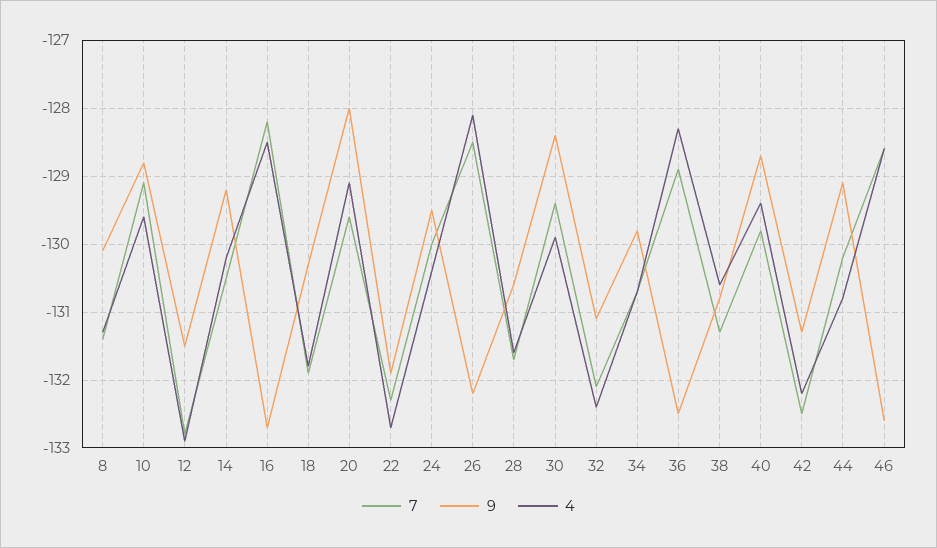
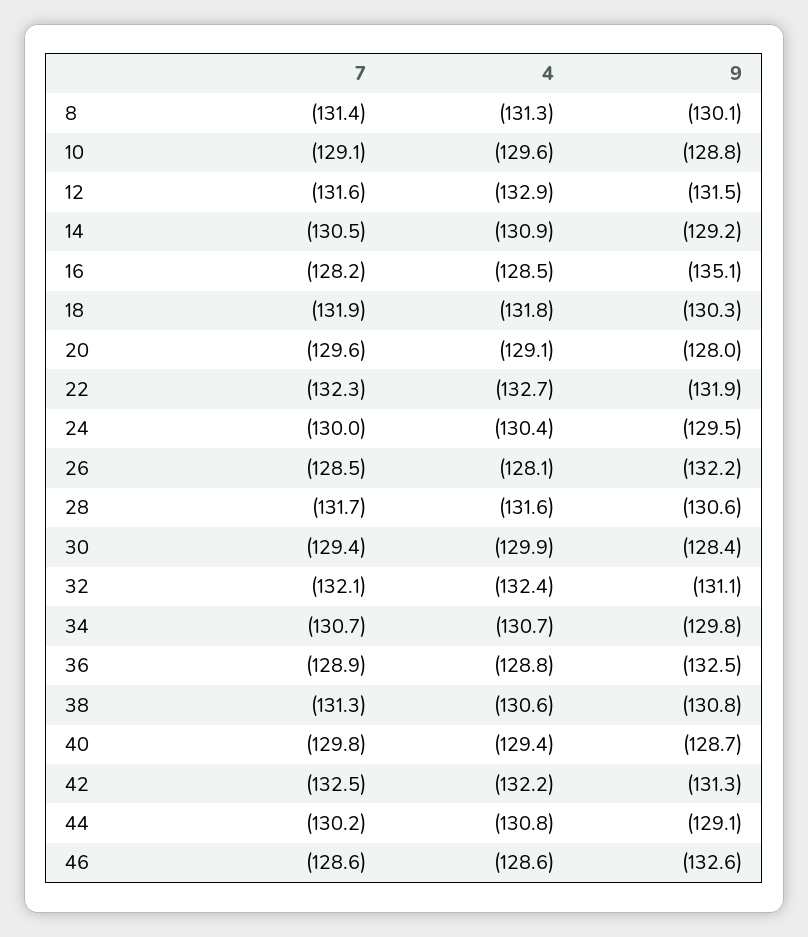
  {
    "7": {
      "8": -131.4,
      "10": -129.1,
-     "12": -132.8,
+     "12": -131.6,
      "14": -130.5,
      "16": -128.2,
      "18": -131.9,
      "20": -129.6,
      "22": -132.3,
      "24": -130,
      "26": -128.5,
      "28": -131.7,
      "30": -129.4,
      "32": -132.1,
      "34": -130.7,
      "36": -128.9,
      "38": -131.3,
      "40": -129.8,
      "42": -132.5,
      "44": -130.2,
      "46": -128.6
    },
    "9": {
      "8": -130.1,
      "10": -128.8,
      "12": -131.5,
      "14": -129.2,
-     "16": -132.7,
+     "16": -135.1,
      "18": -130.3,
      "20": -128,
      "22": -131.9,
      "24": -129.5,
      "26": -132.2,
      "28": -130.6,
      "30": -128.4,
      "32": -131.1,
      "34": -129.8,
      "36": -132.5,
      "38": -130.8,
      "40": -128.7,
      "42": -131.3,
      "44": -129.1,
      "46": -132.6
    },
    "4": {
      "8": -131.3,
      "10": -129.6,
      "12": -132.9,
-     "14": -130.2,
+     "14": -130.9,
      "16": -128.5,
      "18": -131.8,
      "20": -129.1,
      "22": -132.7,
      "24": -130.4,
      "26": -128.1,
      "28": -131.6,
      "30": -129.9,
      "32": -132.4,
      "34": -130.7,
-     "36": -128.3,
+     "36": -128.8,
      "38": -130.6,
      "40": -129.4,
      "42": -132.2,
      "44": -130.8,
      "46": -128.6
    }
  }

